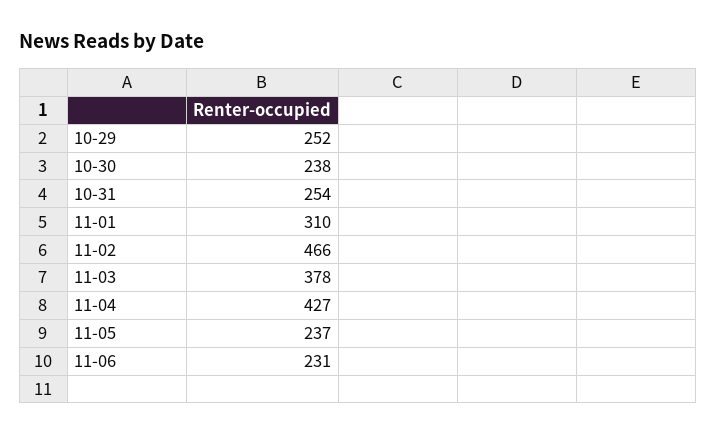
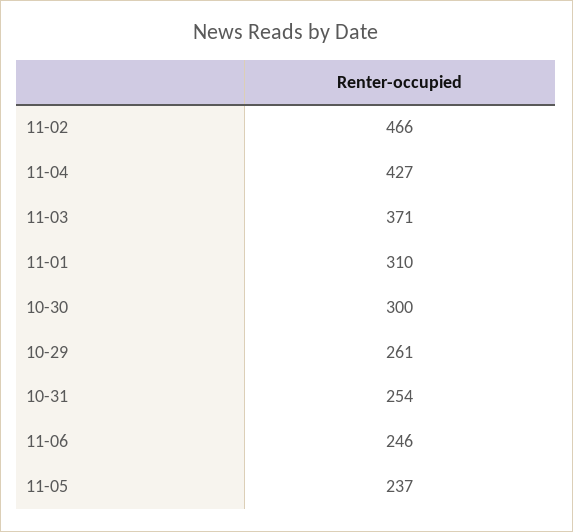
  {
-   "10-29": 252,
+   "10-29": 261,
-   "10-30": 238,
+   "10-30": 300,
    "10-31": 254,
    "11-01": 310,
    "11-02": 466,
-   "11-03": 378,
+   "11-03": 371,
    "11-04": 427,
    "11-05": 237,
-   "11-06": 231
+   "11-06": 246
  }

